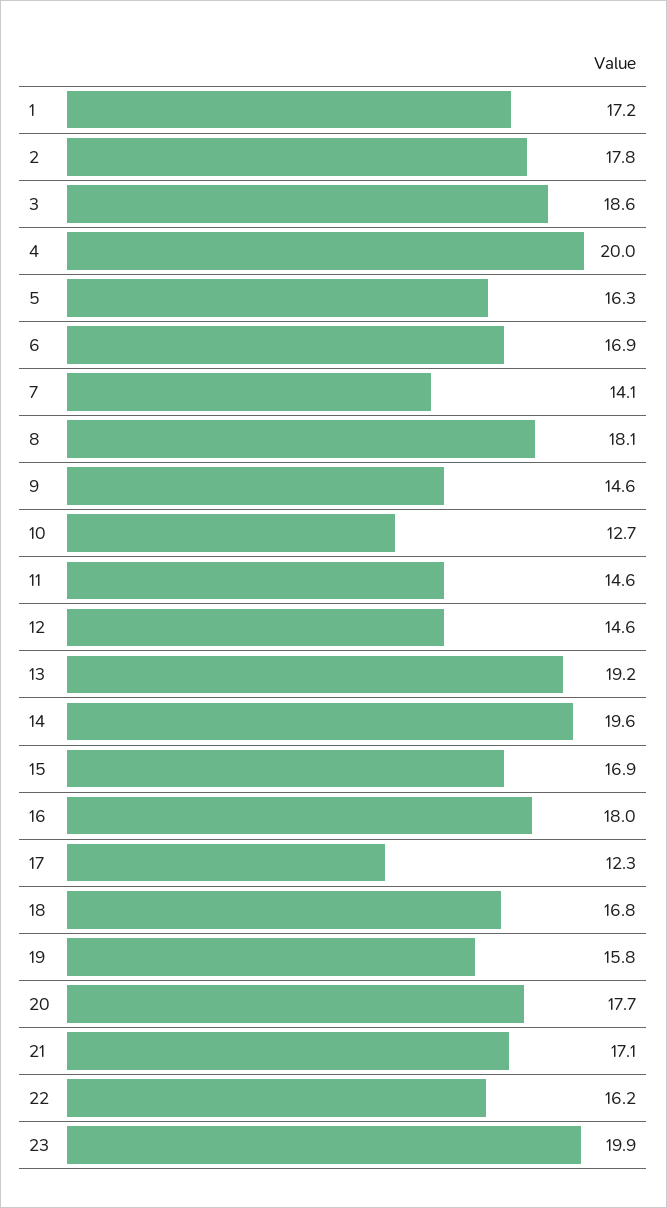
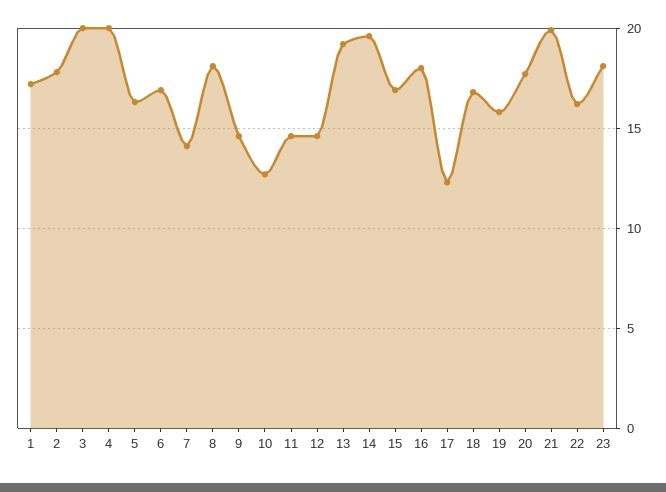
  {
    "1": 17.2,
    "2": 17.8,
-   "3": 18.6,
+   "3": 20,
    "4": 20,
    "5": 16.3,
    "6": 16.9,
    "7": 14.1,
    "8": 18.1,
    "9": 14.6,
    "10": 12.7,
    "11": 14.6,
    "12": 14.6,
    "13": 19.2,
    "14": 19.6,
    "15": 16.9,
    "16": 18,
    "17": 12.3,
    "18": 16.8,
    "19": 15.8,
    "20": 17.7,
-   "21": 17.1,
+   "21": 20,
    "22": 16.2,
-   "23": 19.9
+   "23": 18
  }

